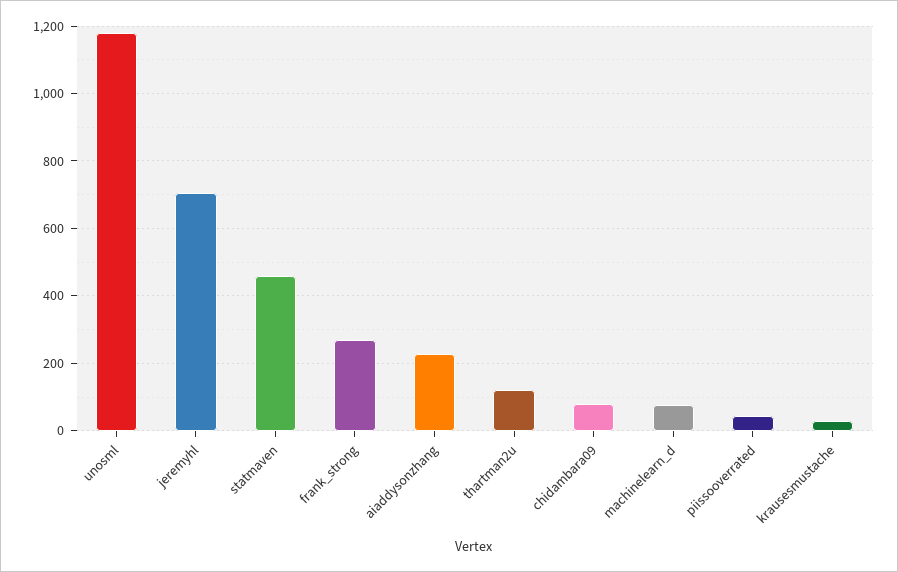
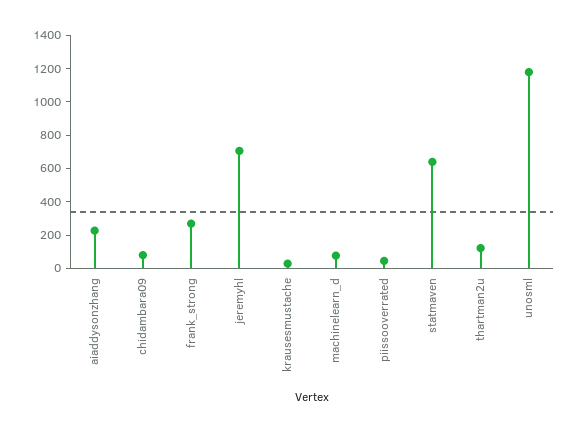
  {
    "unosml": 1180,
    "jeremyhl": 700,
-   "statmaven": 460,
+   "statmaven": 650,
    "frank_strong": 260,
    "aiaddysonzhang": 220,
    "thartman2u": 120,
    "chidambara09": 80,
    "machinelearn_d": 80,
    "piissooverrated": 40,
    "krausesmustache": 20
  }

